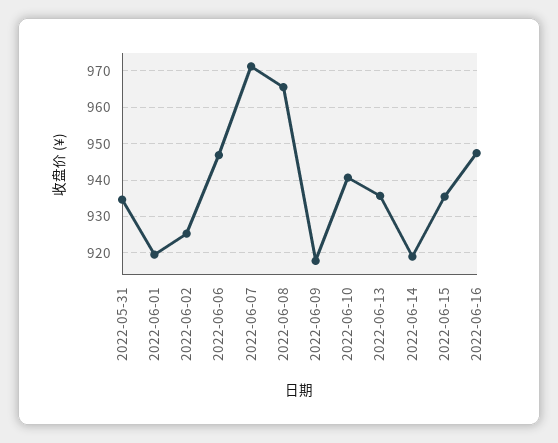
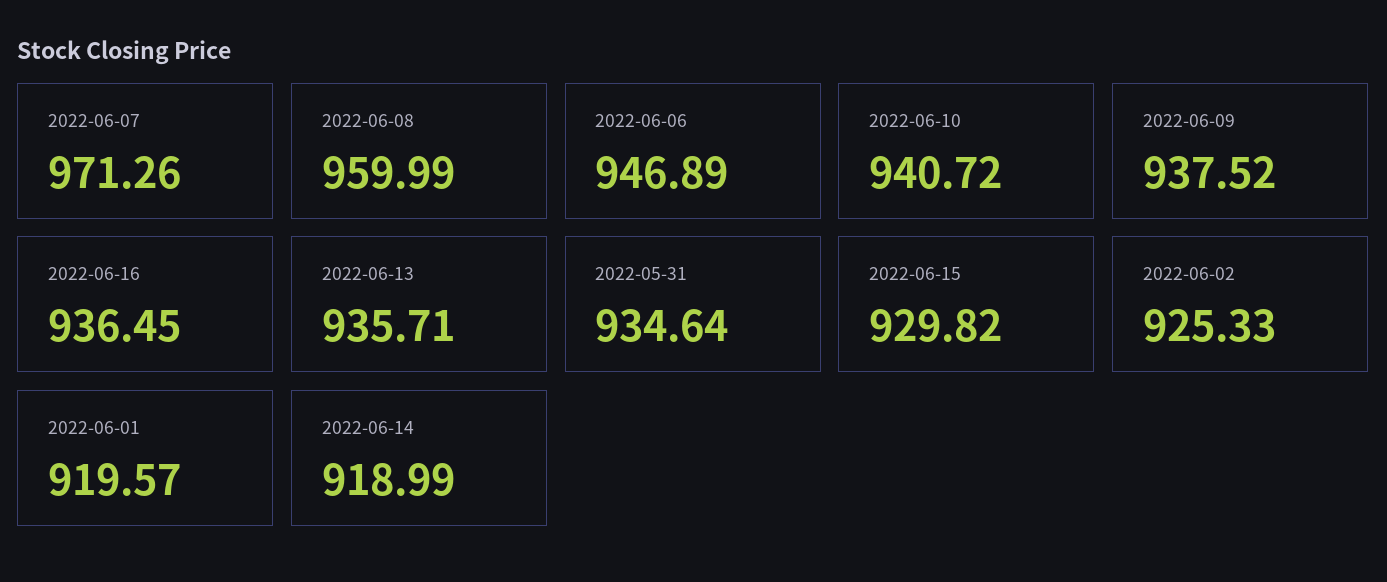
  {
    "2022-05-31": 934.64,
    "2022-06-01": 919.57,
    "2022-06-02": 925.33,
    "2022-06-06": 946.89,
    "2022-06-07": 971.26,
-   "2022-06-08": 966,
+   "2022-06-08": 959.99,
-   "2022-06-09": 918,
+   "2022-06-09": 937.52,
    "2022-06-10": 940.72,
    "2022-06-13": 935.71,
    "2022-06-14": 918.99,
-   "2022-06-15": 936,
+   "2022-06-15": 929.82,
-   "2022-06-16": 948
+   "2022-06-16": 936.45
  }

